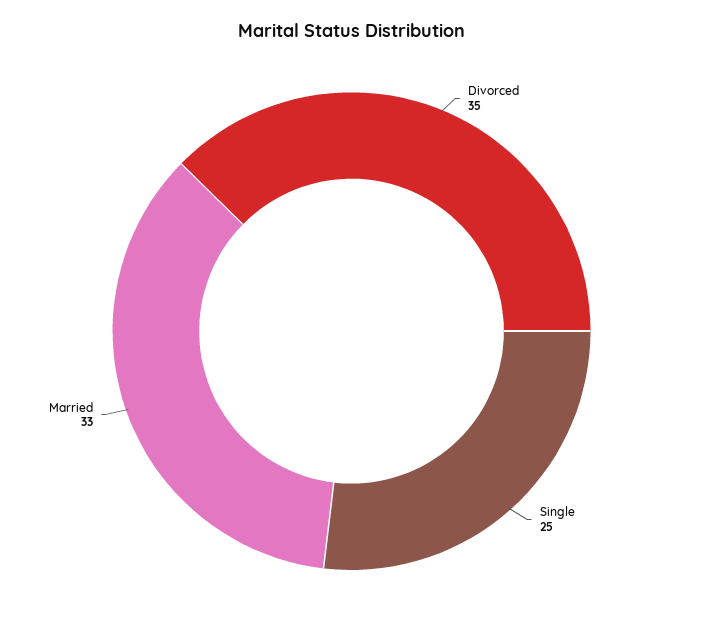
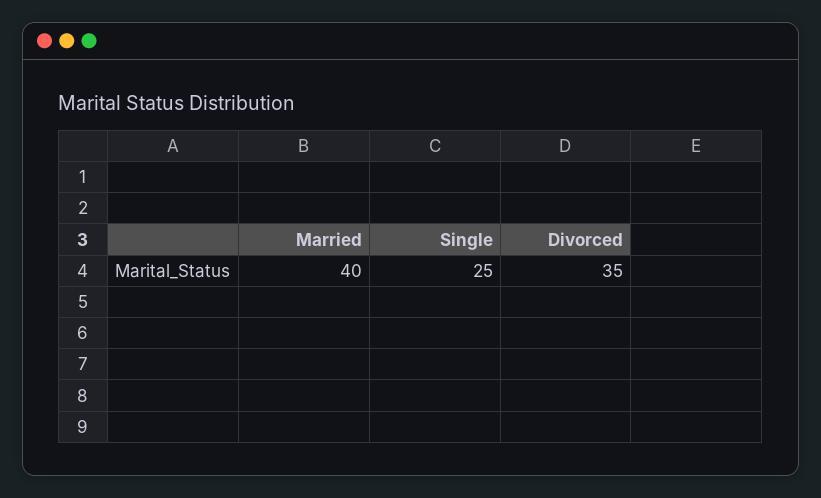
  {
    "Divorced": 35,
    "Single": 25,
-   "Married": 33
+   "Married": 40
  }

